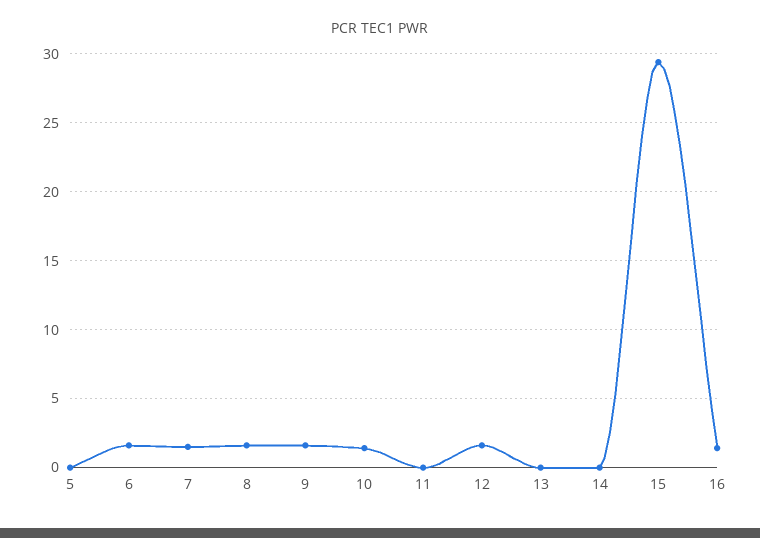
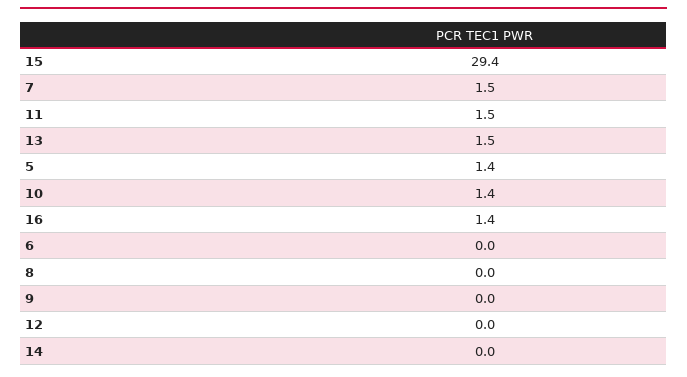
  {
-   "5": 0,
+   "5": 1.4,
-   "6": 1.5,
+   "6": 0,
    "7": 1.5,
-   "8": 1.5,
+   "8": 0,
-   "9": 1.5,
+   "9": 0,
    "10": 1.4,
-   "11": 0,
+   "11": 1.5,
-   "12": 1.5,
+   "12": 0,
-   "13": 0,
+   "13": 1.5,
    "14": 0,
    "15": 29.4,
    "16": 1.4
  }

